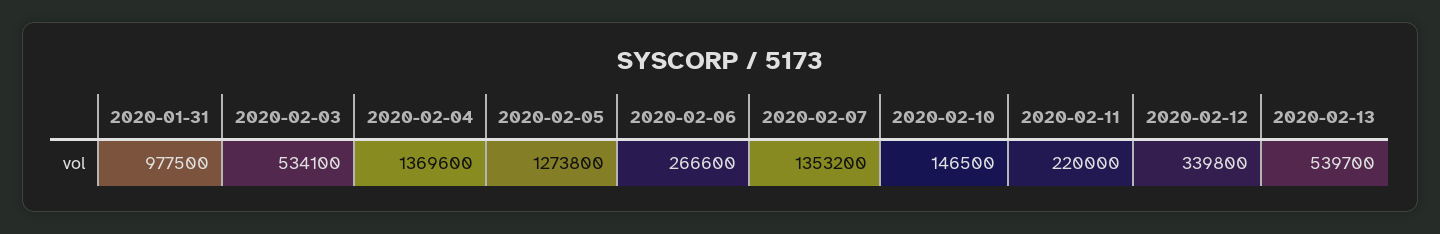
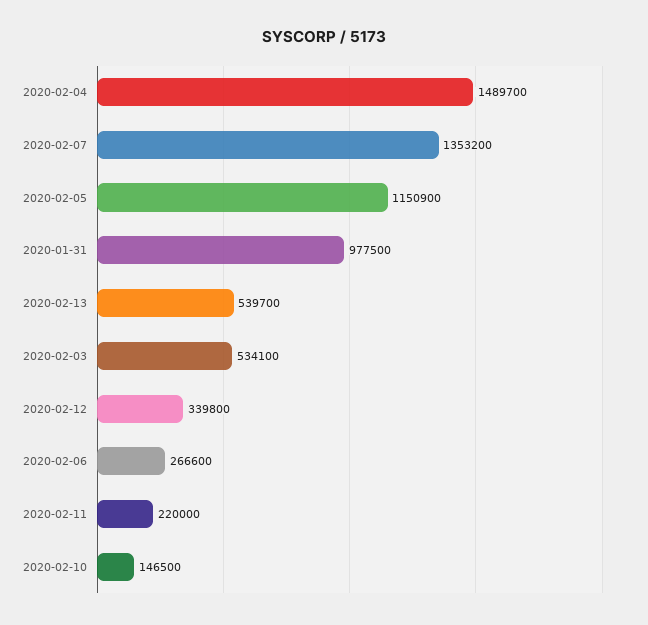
  {
    "2020-01-31": 977500,
    "2020-02-03": 534100,
-   "2020-02-04": 1369600,
+   "2020-02-04": 1489700,
-   "2020-02-05": 1273800,
+   "2020-02-05": 1150900,
    "2020-02-06": 266600,
    "2020-02-07": 1353200,
    "2020-02-10": 146500,
    "2020-02-11": 220000,
    "2020-02-12": 339800,
    "2020-02-13": 539700
  }

